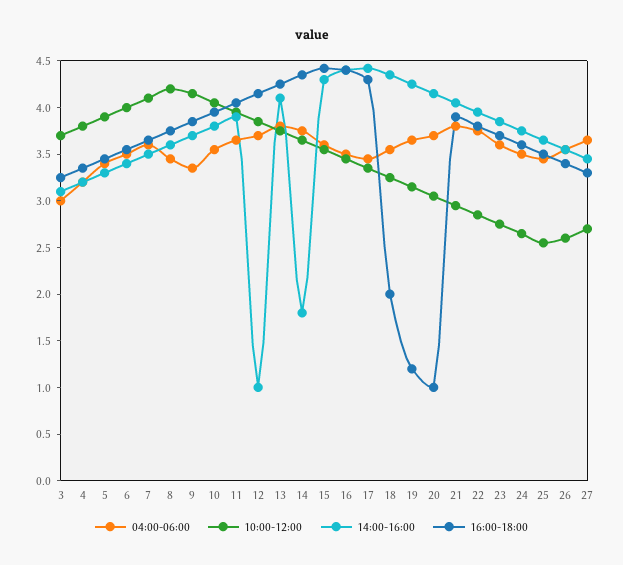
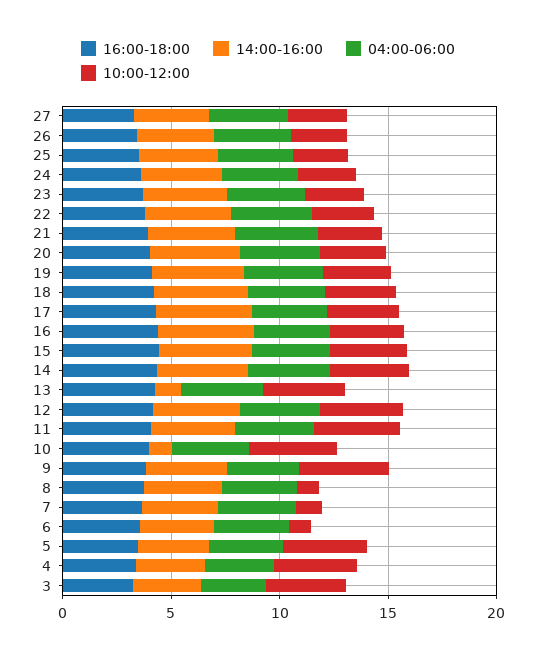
  {
    "04:00-06:00": {
      "3": 3,
      "4": 3.2,
      "5": 3.4,
      "6": 3.5,
      "7": 3.6,
      "8": 3.5,
      "9": 3.4,
      "10": 3.6,
      "11": 3.7,
      "12": 3.7,
      "13": 3.8,
      "14": 3.8,
      "15": 3.6,
      "16": 3.5,
      "17": 3.5,
      "18": 3.6,
      "19": 3.7,
      "20": 3.7,
      "21": 3.8,
      "22": 3.8,
      "23": 3.6,
      "24": 3.5,
      "25": 3.5,
      "26": 3.6,
      "27": 3.7
    },
    "10:00-12:00": {
      "3": 3.7,
      "4": 3.8,
      "5": 3.9,
-     "6": 4,
+     "6": 1,
-     "7": 4.1,
+     "7": 1,
-     "8": 4.2,
+     "8": 1,
      "9": 4.2,
      "10": 4.1,
      "11": 4,
      "12": 3.9,
      "13": 3.8,
      "14": 3.7,
      "15": 3.6,
      "16": 3.5,
      "17": 3.4,
      "18": 3.3,
      "19": 3.2,
      "20": 3.1,
      "21": 3,
      "22": 2.9,
      "23": 2.8,
      "24": 2.7,
      "25": 2.6,
      "26": 2.6,
      "27": 2.7
    },
    "14:00-16:00": {
      "3": 3.1,
      "4": 3.2,
      "5": 3.3,
      "6": 3.4,
      "7": 3.5,
      "8": 3.6,
      "9": 3.7,
-     "10": 3.8,
+     "10": 1,
      "11": 3.9,
-     "12": 1,
+     "12": 4,
-     "13": 4.1,
+     "13": 1,
-     "14": 1.8,
+     "14": 4,
      "15": 4.3,
      "16": 4.4,
      "17": 4.4,
      "18": 4.4,
      "19": 4.3,
      "20": 4.2,
      "21": 4.1,
      "22": 4,
      "23": 3.9,
      "24": 3.8,
      "25": 3.7,
      "26": 3.6,
      "27": 3.5
    },
    "16:00-18:00": {
      "3": 3.3,
      "4": 3.4,
      "5": 3.5,
      "6": 3.6,
      "7": 3.7,
      "8": 3.8,
      "9": 3.9,
      "10": 4,
      "11": 4.1,
      "12": 4.2,
      "13": 4.3,
      "14": 4.4,
      "15": 4.4,
      "16": 4.4,
      "17": 4.3,
-     "18": 2,
+     "18": 4,
-     "19": 1.2,
+     "19": 4,
-     "20": 1,
+     "20": 4,
      "21": 3.9,
      "22": 3.8,
      "23": 3.7,
      "24": 3.6,
      "25": 3.5,
      "26": 3.4,
      "27": 3.3
    }
  }

